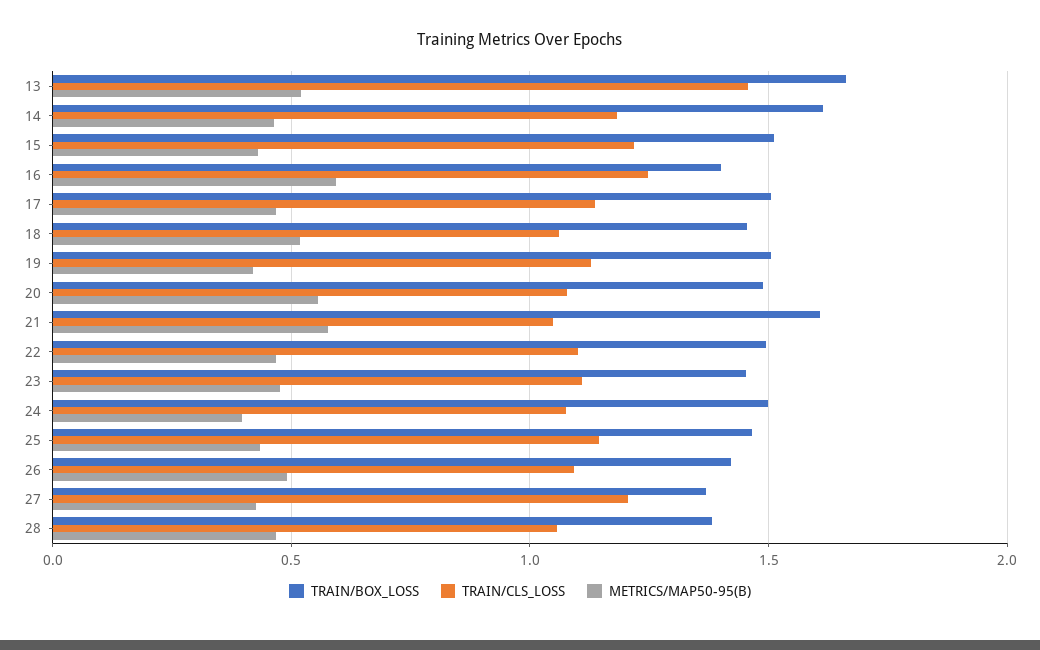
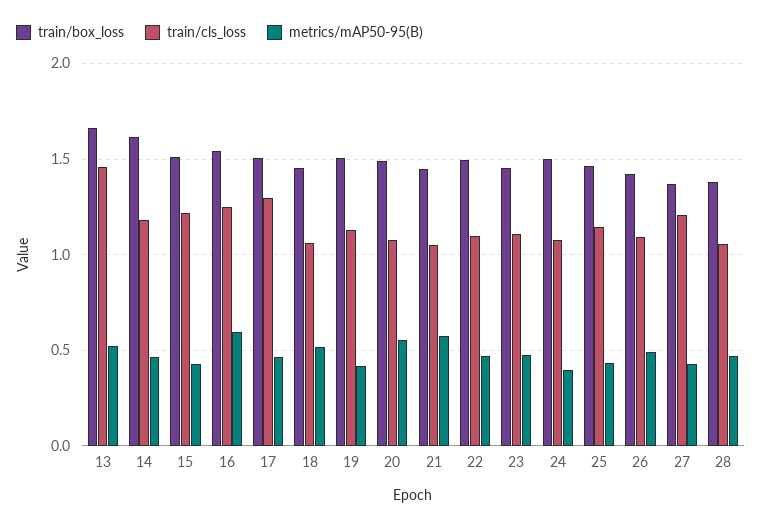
  {
    "TRAIN/BOX_LOSS": {
      "13": 1.65,
      "14": 1.6,
      "15": 1.5,
-     "16": 1.4,
+     "16": 1.55,
      "17": 1.5,
      "18": 1.45,
      "19": 1.5,
      "20": 1.5,
-     "21": 1.6,
+     "21": 1.45,
      "22": 1.5,
      "23": 1.45,
      "24": 1.5,
      "25": 1.45,
      "26": 1.4,
      "27": 1.35,
      "28": 1.4
    },
    "TRAIN/CLS_LOSS": {
      "13": 1.45,
      "14": 1.2,
      "15": 1.2,
      "16": 1.25,
-     "17": 1.15,
+     "17": 1.3,
      "18": 1.05,
      "19": 1.15,
      "20": 1.1,
      "21": 1.05,
      "22": 1.1,
      "23": 1.1,
      "24": 1.1,
      "25": 1.15,
      "26": 1.1,
      "27": 1.2,
      "28": 1.05
    },
    "METRICS/MAP50-95(B)": {
      "13": 0.5,
      "14": 0.45,
      "15": 0.45,
      "16": 0.6,
      "17": 0.45,
      "18": 0.5,
      "19": 0.4,
      "20": 0.55,
      "21": 0.6,
      "22": 0.45,
      "23": 0.5,
      "24": 0.4,
      "25": 0.45,
      "26": 0.5,
      "27": 0.45,
      "28": 0.45
    }
  }

